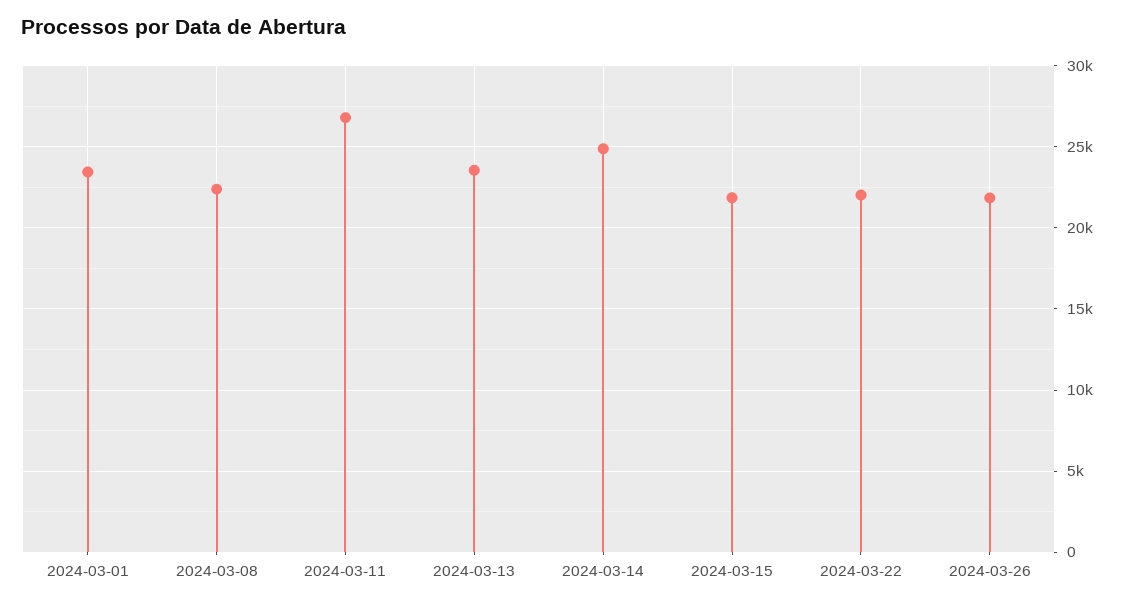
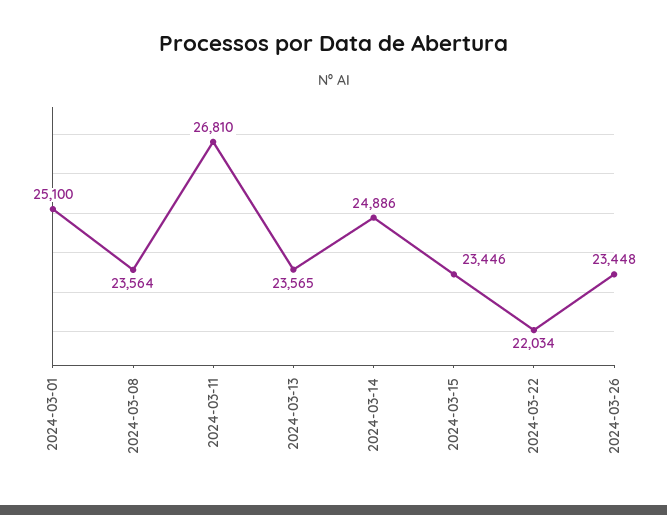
  {
-   "2024-03-01": 23500,
+   "2024-03-01": 25100,
-   "2024-03-08": 22500,
+   "2024-03-08": 23564,
    "2024-03-11": 26810,
    "2024-03-13": 23565,
    "2024-03-14": 24886,
-   "2024-03-15": 22000,
+   "2024-03-15": 23446,
    "2024-03-22": 22034,
-   "2024-03-26": 22000
+   "2024-03-26": 23448
  }

